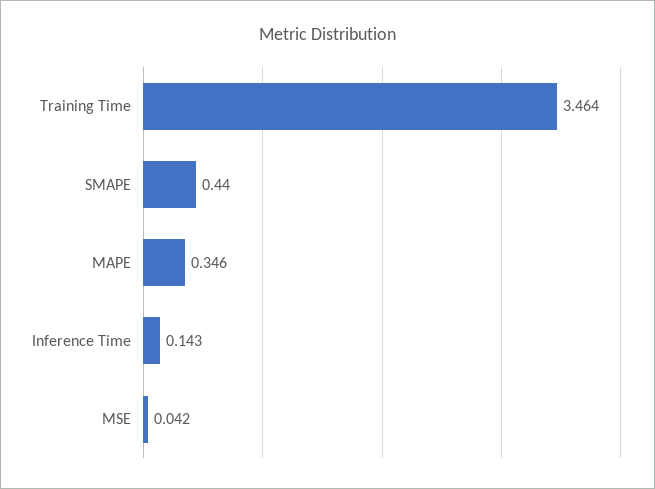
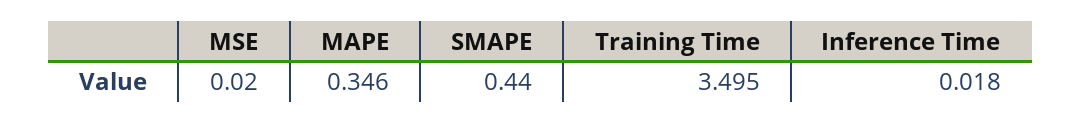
  {
-   "Training Time": 3.464,
+   "Training Time": 3.495,
    "SMAPE": 0.44,
    "MAPE": 0.346,
-   "Inference Time": 0.143,
+   "Inference Time": 0.018,
-   "MSE": 0.042
+   "MSE": 0.02
  }

